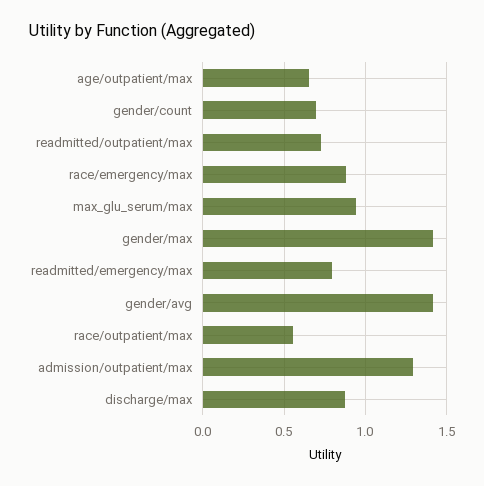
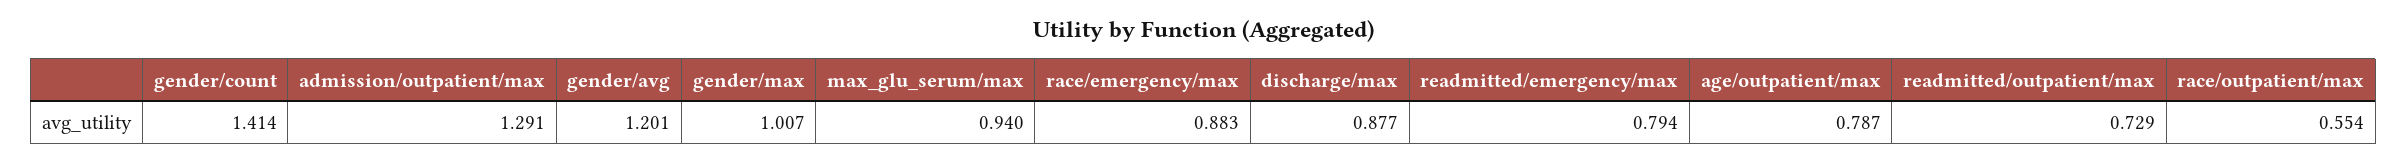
  {
-   "age/outpatient/max": 0.65,
+   "age/outpatient/max": 0.787,
-   "gender/count": 0.7,
+   "gender/count": 1.414,
    "readmitted/outpatient/max": 0.729,
    "race/emergency/max": 0.883,
    "max_glu_serum/max": 0.94,
-   "gender/max": 1.4,
+   "gender/max": 1.007,
    "readmitted/emergency/max": 0.794,
-   "gender/avg": 1.4,
+   "gender/avg": 1.201,
    "race/outpatient/max": 0.554,
    "admission/outpatient/max": 1.291,
    "discharge/max": 0.877
  }

